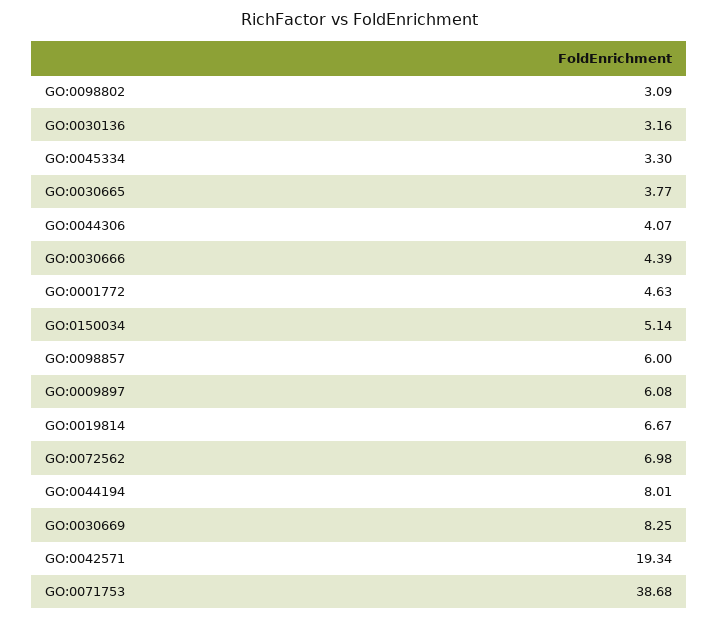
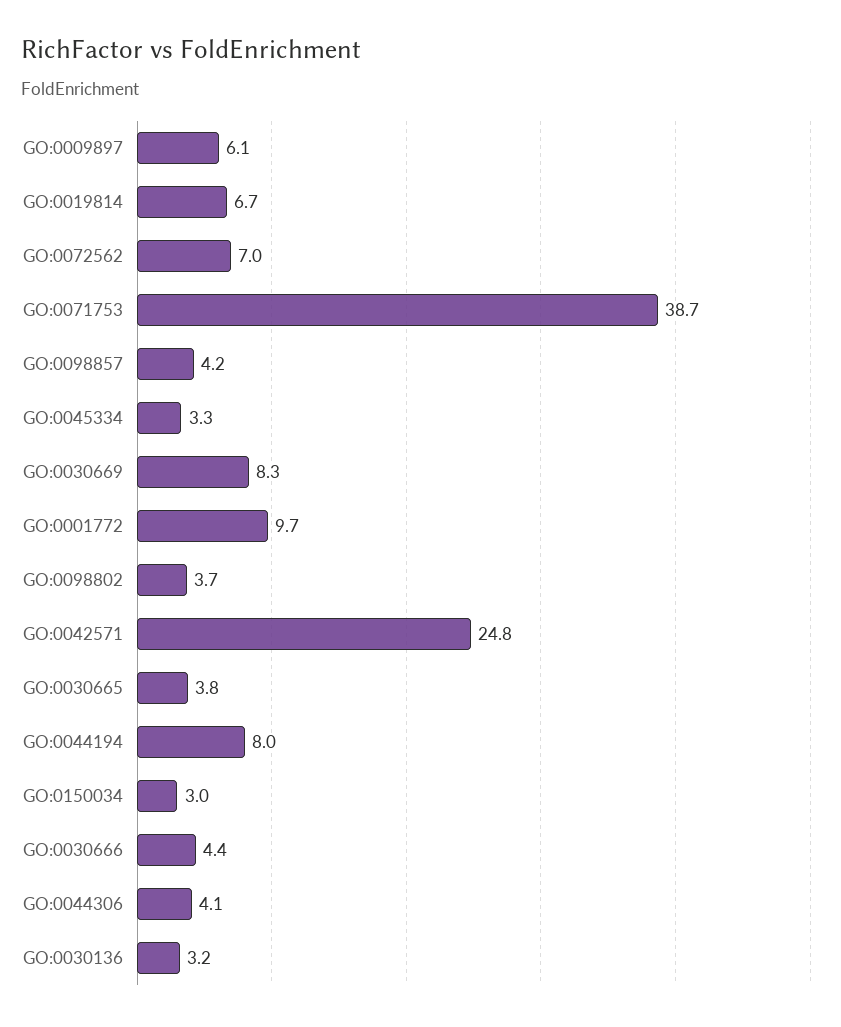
  {
-   "GO:0098802": 3.09,
+   "GO:0098802": 3.7,
    "GO:0030136": 3.16,
    "GO:0045334": 3.3,
    "GO:0030665": 3.77,
    "GO:0044306": 4.07,
    "GO:0030666": 4.39,
-   "GO:0001772": 4.63,
+   "GO:0001772": 9.7,
-   "GO:0150034": 5.14,
+   "GO:0150034": 3,
-   "GO:0098857": 6,
+   "GO:0098857": 4.2,
    "GO:0009897": 6.08,
    "GO:0019814": 6.67,
    "GO:0072562": 6.98,
    "GO:0044194": 8.01,
    "GO:0030669": 8.25,
-   "GO:0042571": 19.34,
+   "GO:0042571": 24.8,
    "GO:0071753": 38.68
  }

